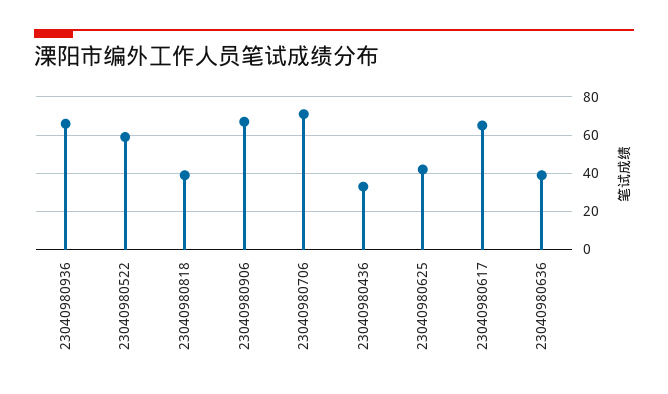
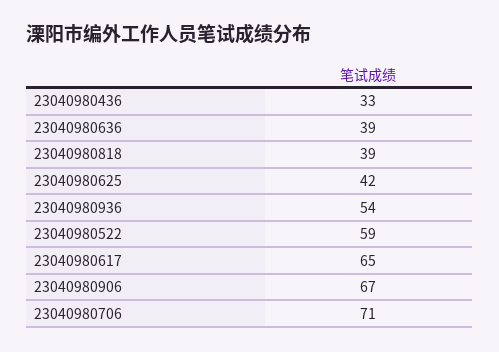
  {
-   "23040980936": 65,
+   "23040980936": 54,
    "23040980522": 59,
    "23040980818": 39,
    "23040980906": 67,
    "23040980706": 71,
    "23040980436": 33,
    "23040980625": 42,
    "23040980617": 65,
    "23040980636": 39
  }

